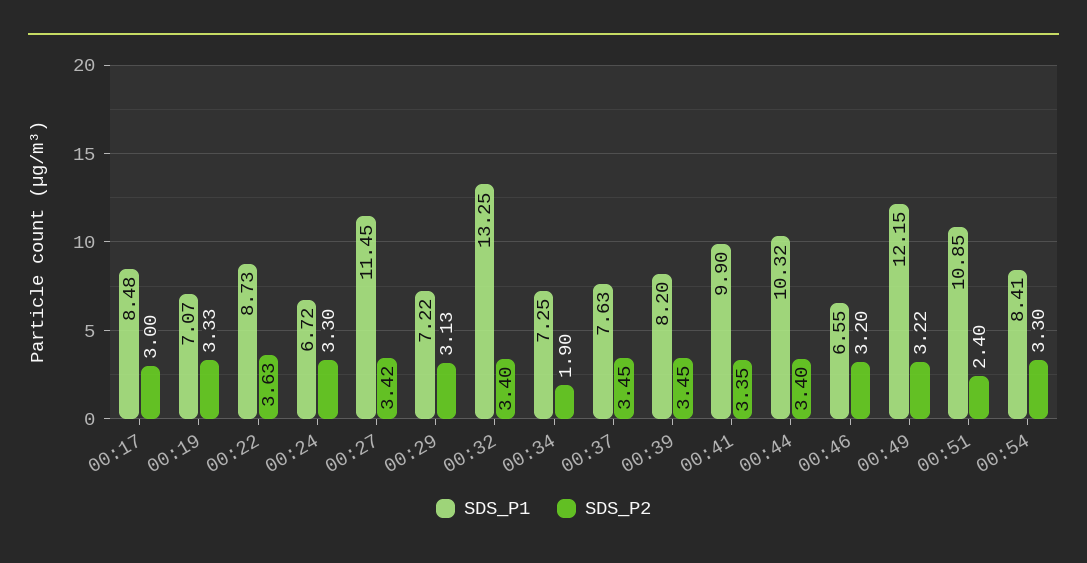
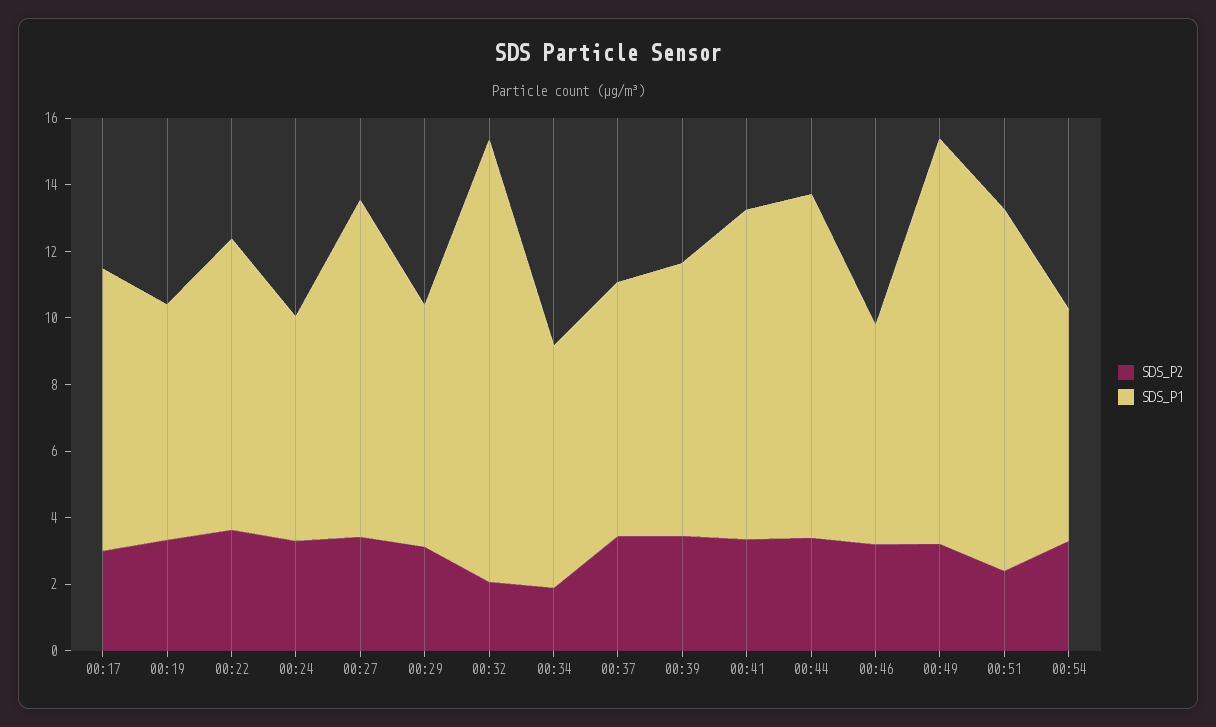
  {
    "SDS_P1": {
      "00:17": 8.48,
      "00:19": 7.07,
      "00:22": 8.73,
      "00:24": 6.72,
-     "00:27": 11.45,
+     "00:27": 10,
      "00:29": 7.22,
      "00:32": 13.25,
      "00:34": 7.25,
      "00:37": 7.63,
      "00:39": 8.2,
      "00:41": 9.9,
      "00:44": 10.32,
      "00:46": 6.55,
      "00:49": 12.15,
      "00:51": 10.85,
-     "00:54": 8.41
+     "00:54": 7
    },
    "SDS_P2": {
      "00:17": 3,
      "00:19": 3.33,
      "00:22": 3.63,
      "00:24": 3.3,
      "00:27": 3.42,
      "00:29": 3.13,
-     "00:32": 3.4,
+     "00:32": 2,
      "00:34": 1.9,
      "00:37": 3.45,
      "00:39": 3.45,
      "00:41": 3.35,
      "00:44": 3.4,
      "00:46": 3.2,
      "00:49": 3.22,
      "00:51": 2.4,
      "00:54": 3.3
    }
  }

